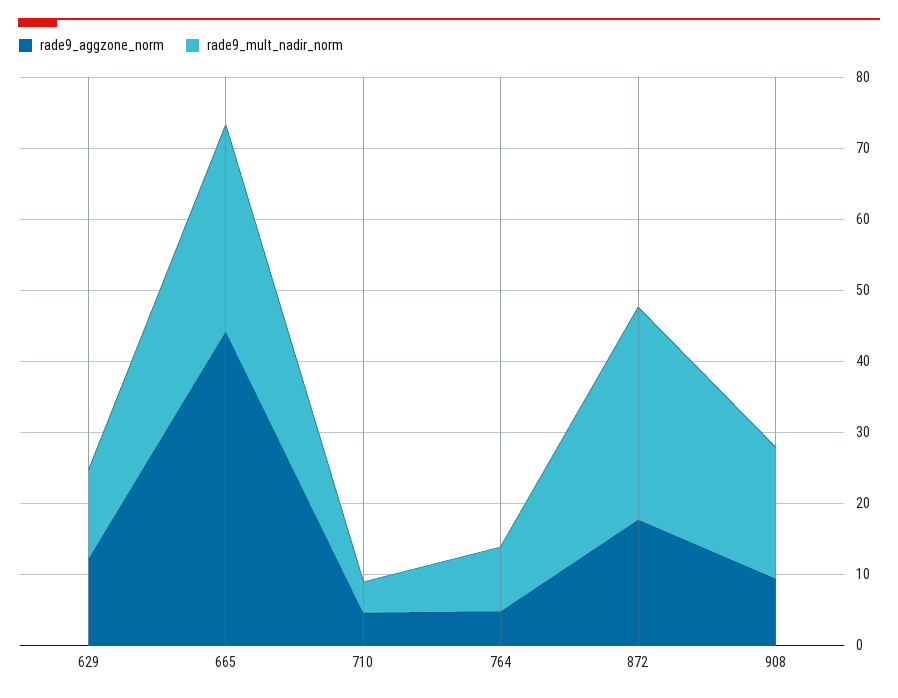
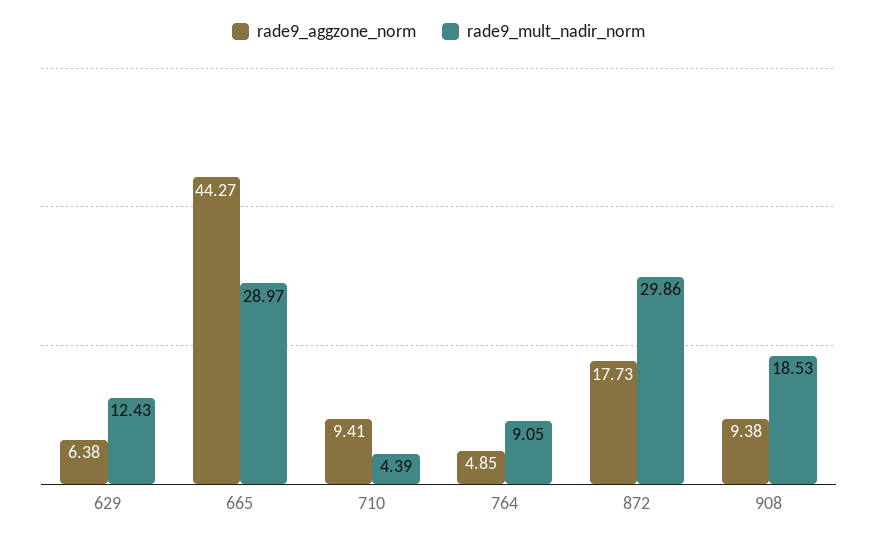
  {
    "rade9_aggzone_norm": {
-     "629": 12,
+     "629": 6.38,
      "665": 44.27,
-     "710": 4,
+     "710": 9.41,
      "764": 4.85,
      "872": 17.73,
      "908": 9.38
    },
    "rade9_mult_nadir_norm": {
      "629": 12.43,
      "665": 28.97,
      "710": 4.39,
      "764": 9.05,
      "872": 29.86,
      "908": 18.53
    }
  }

